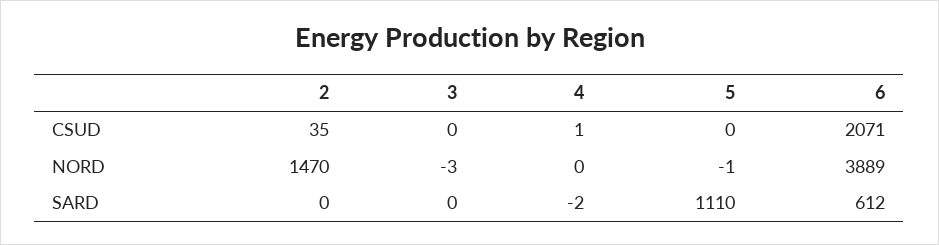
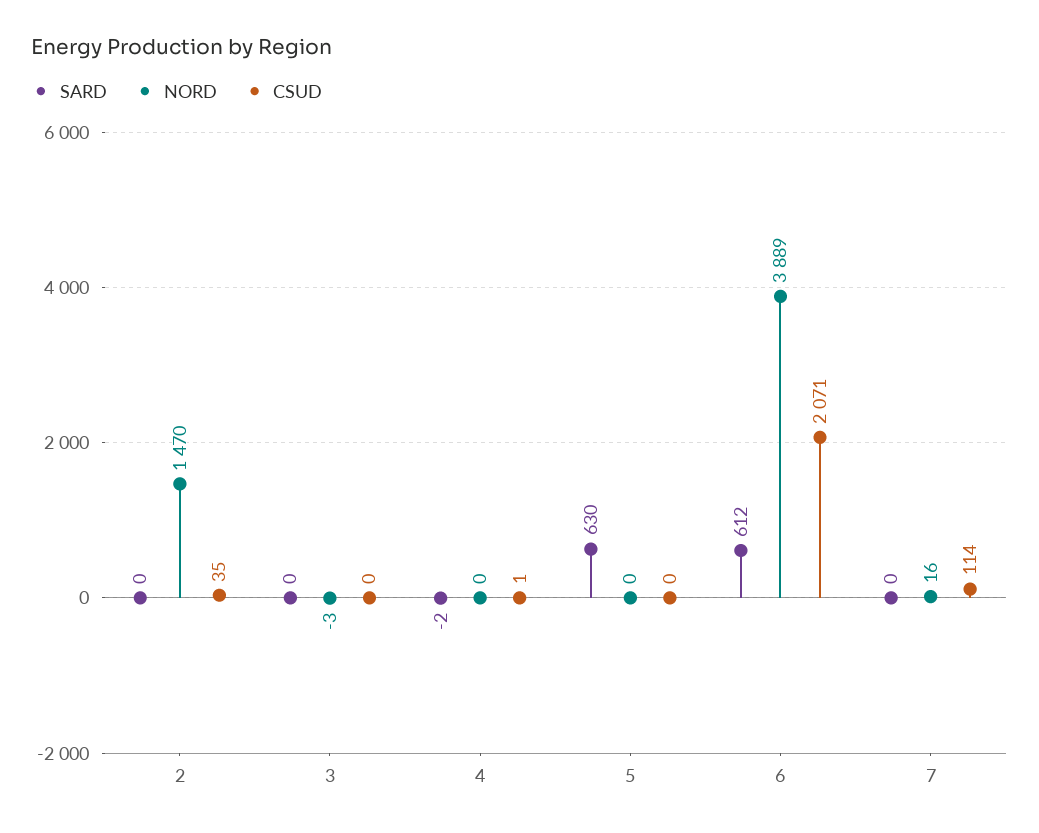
  {
    "CSUD": {
      "2": 35,
      "3": 0,
      "4": 1,
      "5": 0,
-     "6": 2071
+     "6": 2071,
+     "7": 114
    },
    "NORD": {
      "2": 1470,
      "3": -3,
      "4": 0,
-     "5": -1,
+     "5": 0,
-     "6": 3889
+     "6": 3889,
+     "7": 16
    },
    "SARD": {
      "2": 0,
      "3": 0,
      "4": -2,
-     "5": 1110,
+     "5": 630,
-     "6": 612
+     "6": 612,
+     "7": 0
    }
  }

